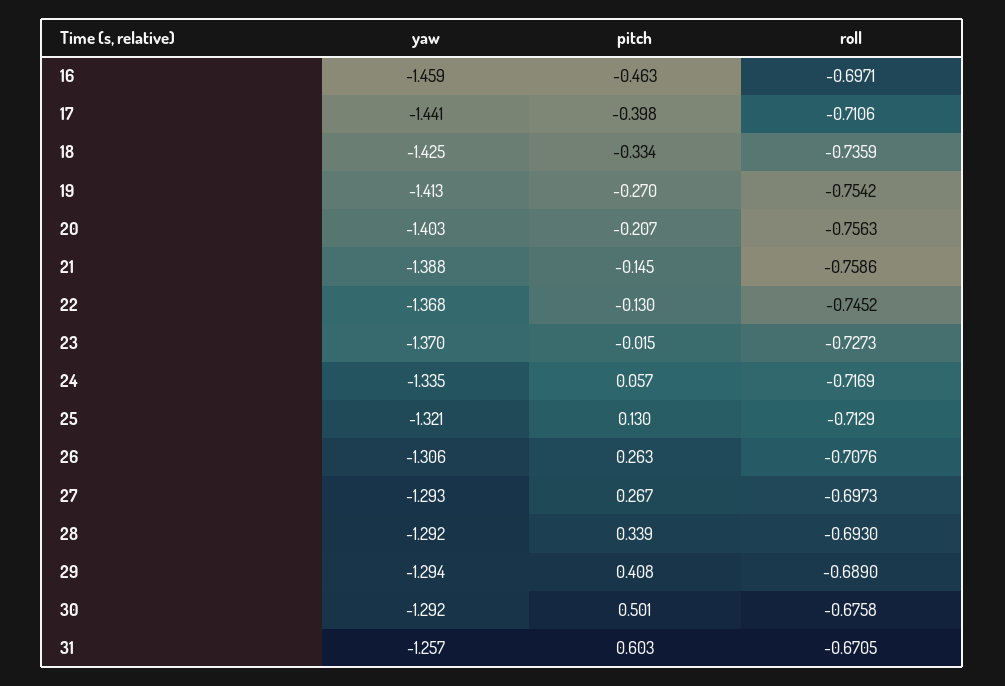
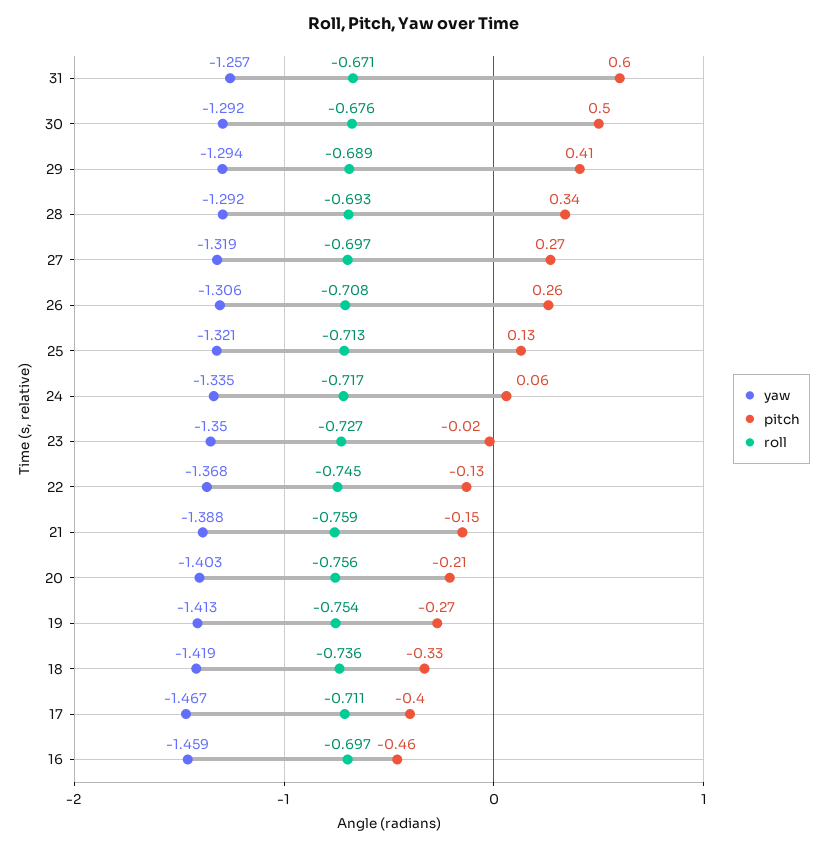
  {
    "yaw": {
      "16": -1.459,
-     "17": -1.441,
+     "17": -1.467,
-     "18": -1.425,
+     "18": -1.419,
      "19": -1.413,
      "20": -1.403,
      "21": -1.388,
      "22": -1.368,
-     "23": -1.37,
+     "23": -1.35,
      "24": -1.335,
      "25": -1.321,
      "26": -1.306,
-     "27": -1.293,
+     "27": -1.319,
      "28": -1.292,
      "29": -1.294,
      "30": -1.292,
      "31": -1.257
    },
    "pitch": {
      "16": -0.463,
      "17": -0.398,
      "18": -0.334,
      "19": -0.27,
      "20": -0.207,
      "21": -0.145,
      "22": -0.13,
      "23": -0.015,
      "24": 0.057,
      "25": 0.13,
      "26": 0.263,
      "27": 0.267,
      "28": 0.339,
      "29": 0.408,
      "30": 0.501,
      "31": 0.603
    },
    "roll": {
      "16": -0.6971,
      "17": -0.7106,
      "18": -0.7359,
      "19": -0.7542,
      "20": -0.7563,
      "21": -0.7586,
      "22": -0.7452,
      "23": -0.7273,
      "24": -0.7169,
      "25": -0.7129,
      "26": -0.7076,
      "27": -0.6973,
      "28": -0.693,
      "29": -0.689,
      "30": -0.6758,
      "31": -0.6705
    }
  }

